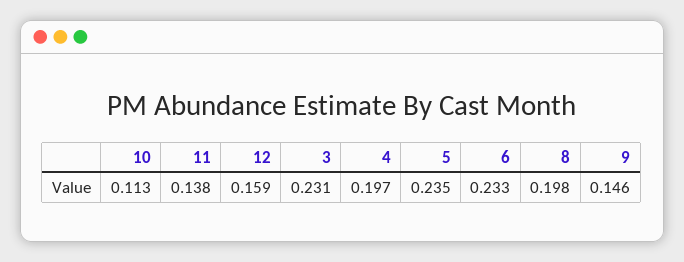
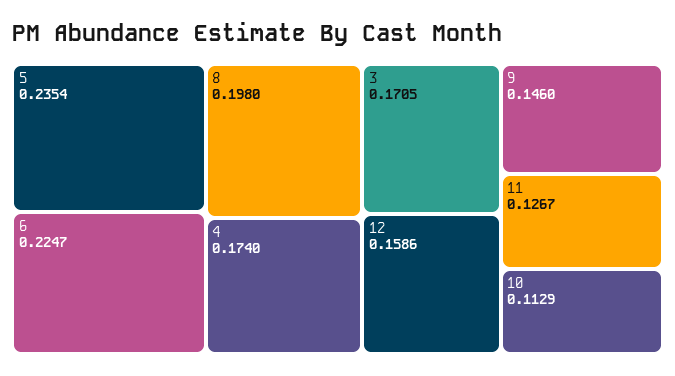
  {
    "10": 0.1129,
-   "11": 0.138,
+   "11": 0.1267,
    "12": 0.1586,
-   "3": 0.231,
+   "3": 0.1705,
-   "4": 0.197,
+   "4": 0.174,
    "5": 0.2354,
-   "6": 0.233,
+   "6": 0.2247,
    "8": 0.198,
    "9": 0.146
  }

